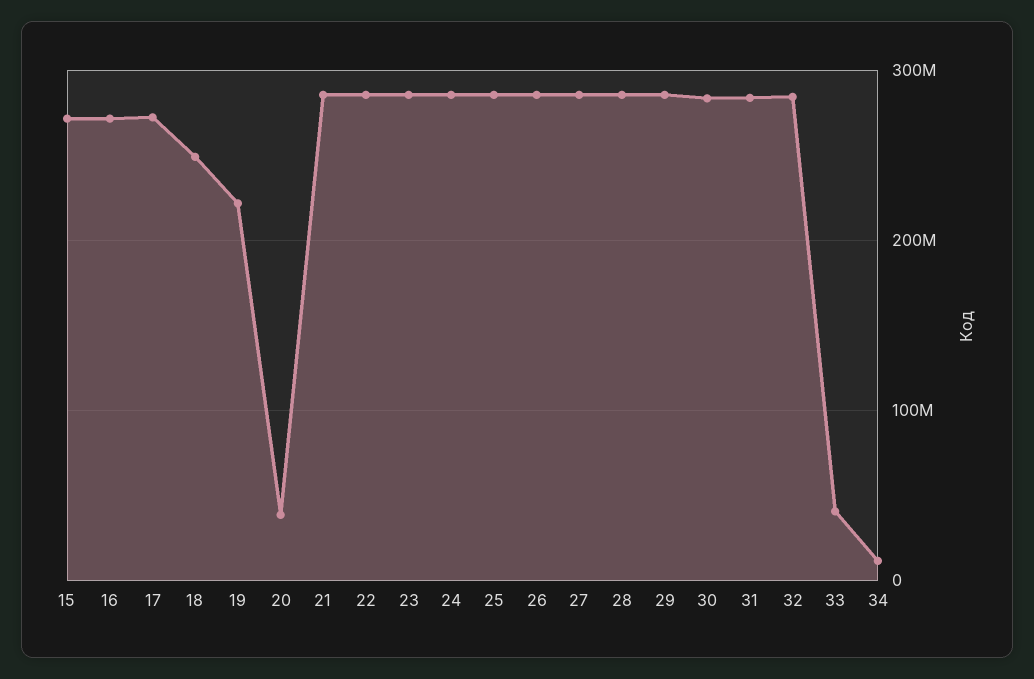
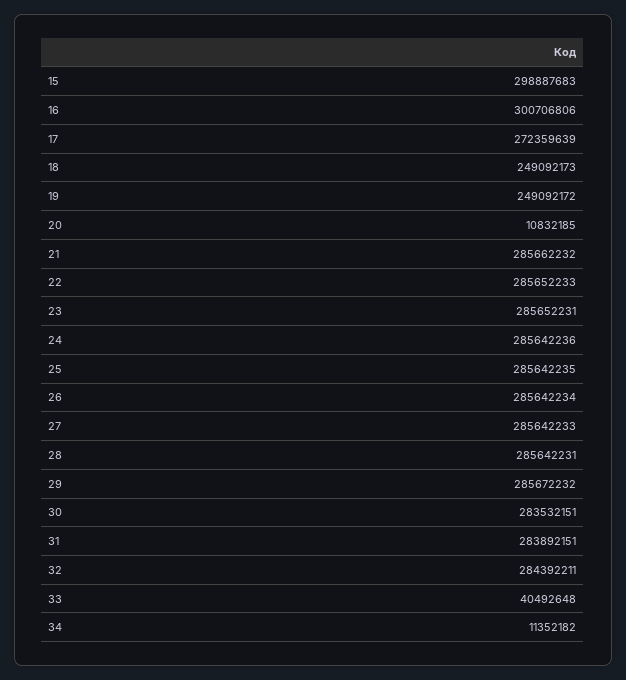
  {
-   "15": 270000000,
+   "15": 298887683,
-   "16": 270000000,
+   "16": 300706806,
    "17": 272359639,
    "18": 249092173,
-   "19": 220000000,
+   "19": 249092172,
-   "20": 40000000,
+   "20": 10832185,
    "21": 285662232,
    "22": 285652233,
    "23": 285652231,
    "24": 285642236,
    "25": 285642235,
    "26": 285642234,
    "27": 285642233,
    "28": 285642231,
    "29": 285672232,
    "30": 283532151,
    "31": 283892151,
    "32": 284392211,
    "33": 40492648,
    "34": 11352182
  }

